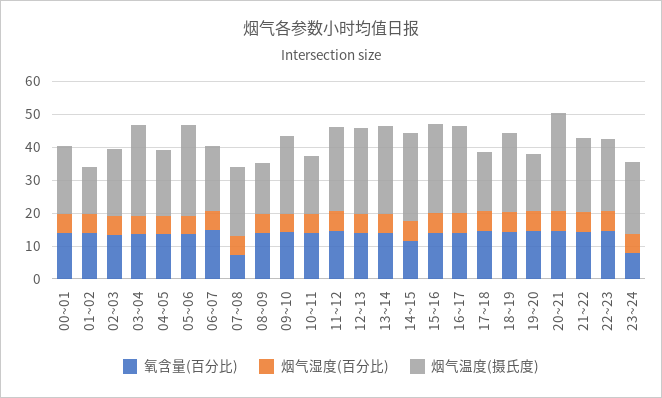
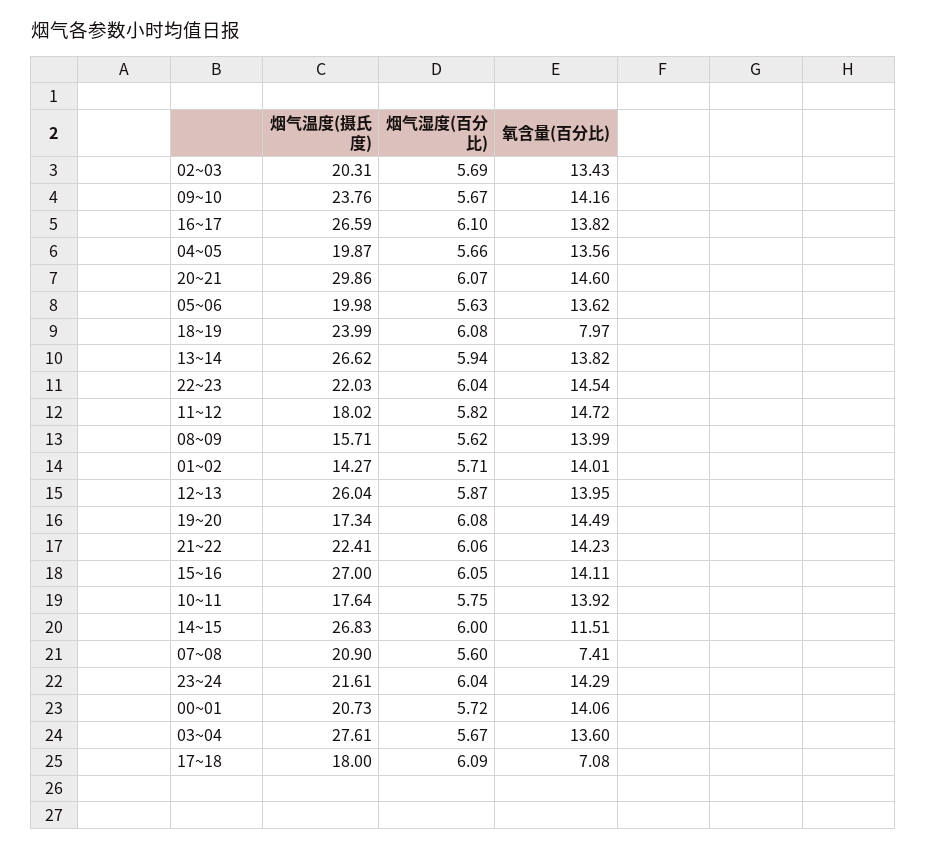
  {
    "氧含量(百分比)": {
      "00~01": 14.06,
      "01~02": 14.01,
      "02~03": 13.43,
      "03~04": 13.6,
      "04~05": 13.56,
      "05~06": 13.62,
-     "06~07": 15,
      "07~08": 7.41,
      "08~09": 13.99,
      "09~10": 14.16,
      "10~11": 13.92,
      "11~12": 14.72,
      "12~13": 13.95,
      "13~14": 13.82,
      "14~15": 11.51,
      "15~16": 14.11,
      "16~17": 13.82,
-     "17~18": 15,
+     "17~18": 7.08,
-     "18~19": 15,
+     "18~19": 7.97,
      "19~20": 14.49,
      "20~21": 14.6,
      "21~22": 14.23,
      "22~23": 14.54,
-     "23~24": 7.5
+     "23~24": 14.29
    },
    "烟气湿度(百分比)": {
      "00~01": 5.72,
      "01~02": 5.71,
      "02~03": 5.69,
      "03~04": 5.67,
      "04~05": 5.66,
      "05~06": 5.63,
-     "06~07": 5,
      "07~08": 5.6,
      "08~09": 5.62,
      "09~10": 5.67,
      "10~11": 5.75,
      "11~12": 5.82,
      "12~13": 5.87,
      "13~14": 5.94,
      "14~15": 6,
      "15~16": 6.05,
      "16~17": 6.1,
      "17~18": 6.09,
      "18~19": 6.08,
      "19~20": 6.08,
      "20~21": 6.07,
      "21~22": 6.06,
      "22~23": 6.04,
      "23~24": 6.04
    },
    "烟气温度(摄氏度)": {
      "00~01": 20.73,
      "01~02": 14.27,
      "02~03": 20.31,
      "03~04": 27.61,
      "04~05": 19.87,
-     "05~06": 27.5,
+     "05~06": 19.98,
-     "06~07": 20,
      "07~08": 20.9,
      "08~09": 15.71,
      "09~10": 23.76,
      "10~11": 17.64,
-     "11~12": 25,
+     "11~12": 18.02,
      "12~13": 26.04,
      "13~14": 26.62,
      "14~15": 26.83,
      "15~16": 27,
      "16~17": 26.59,
      "17~18": 18,
      "18~19": 23.99,
      "19~20": 17.34,
      "20~21": 29.86,
      "21~22": 22.41,
      "22~23": 22.03,
      "23~24": 21.61
    }
  }

